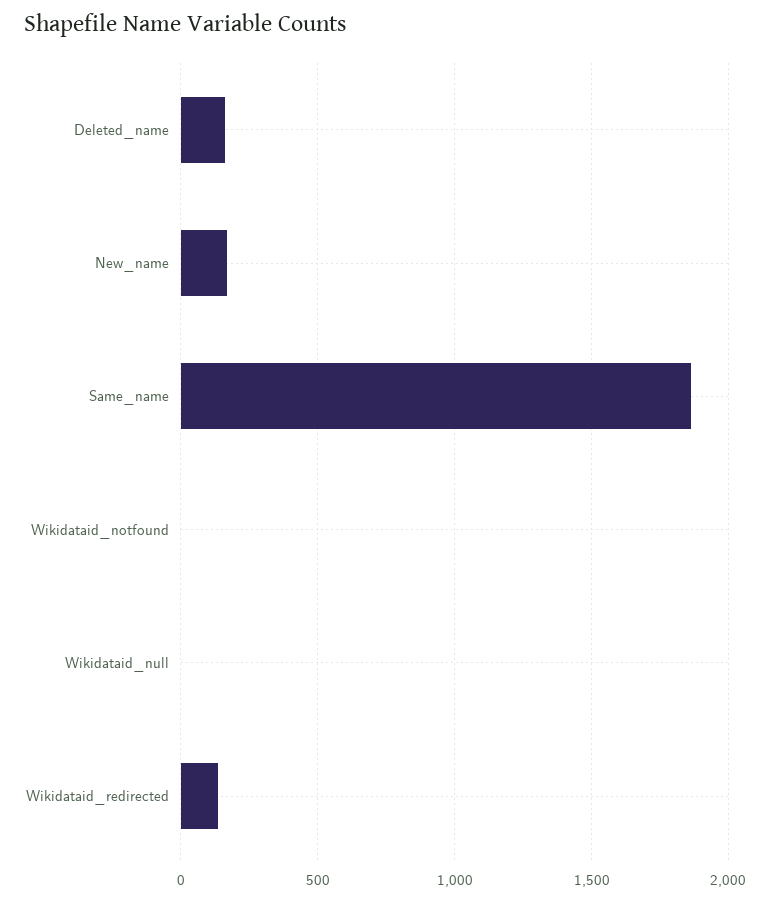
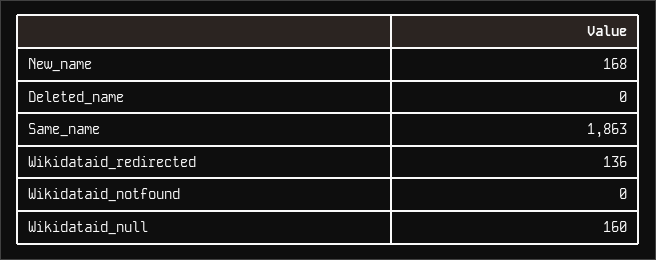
  {
-   "Deleted_name": 150,
+   "Deleted_name": 0,
    "New_name": 168,
    "Same_name": 1863,
    "Wikidataid_notfound": 0,
-   "Wikidataid_null": 0,
+   "Wikidataid_null": 160,
    "Wikidataid_redirected": 136
  }

